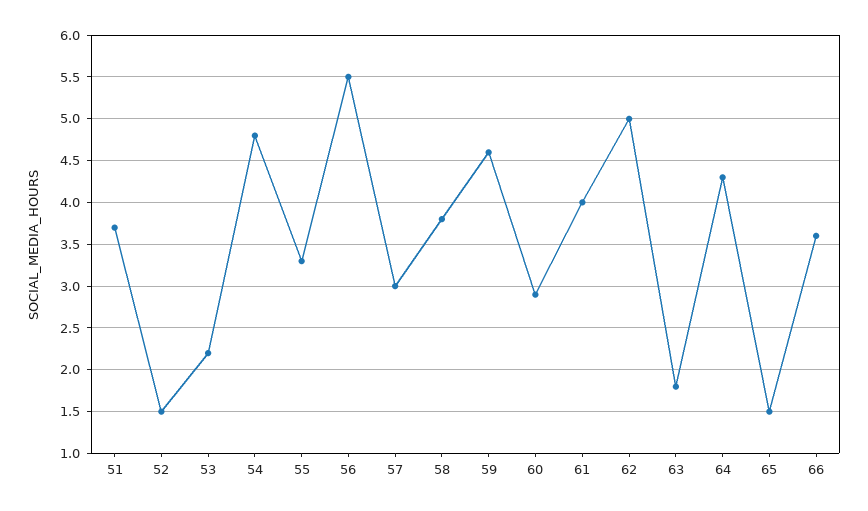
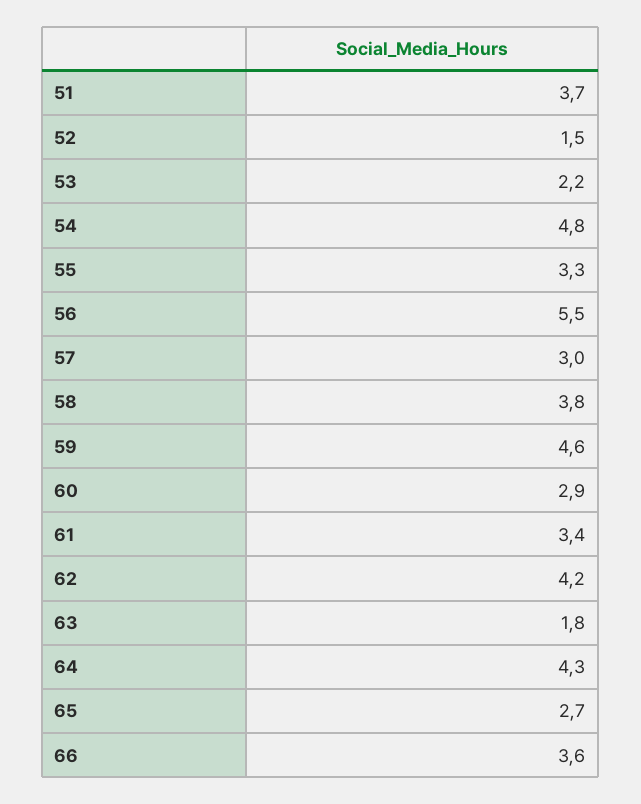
  {
    "51": 3.7,
    "52": 1.5,
    "53": 2.2,
    "54": 4.8,
    "55": 3.3,
    "56": 5.5,
    "57": 3,
    "58": 3.8,
    "59": 4.6,
    "60": 2.9,
-   "61": 4,
+   "61": 3.4,
-   "62": 5,
+   "62": 4.2,
    "63": 1.8,
    "64": 4.3,
-   "65": 1.5,
+   "65": 2.7,
    "66": 3.6
  }

